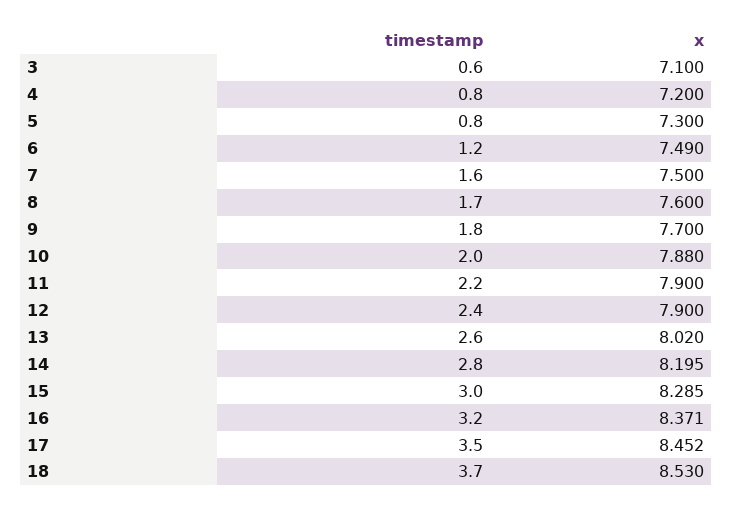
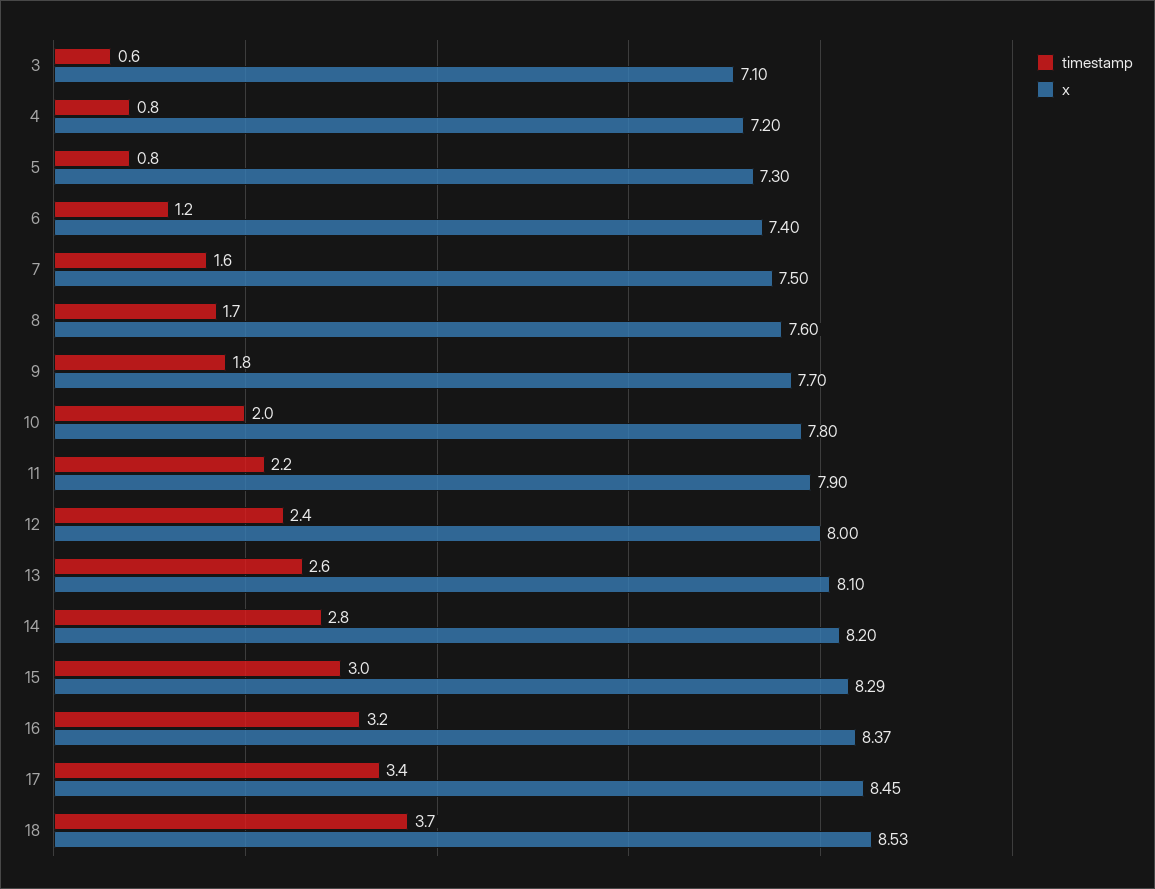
  {
    "timestamp": {
      "3": 0.6,
      "4": 0.8,
      "5": 0.8,
      "6": 1.2,
      "7": 1.6,
      "8": 1.7,
      "9": 1.8,
      "10": 2,
      "11": 2.2,
      "12": 2.4,
      "13": 2.6,
      "14": 2.8,
      "15": 3,
      "16": 3.2,
-     "17": 3.5,
+     "17": 3.4,
      "18": 3.7
    },
    "x": {
      "3": 7.1,
      "4": 7.2,
      "5": 7.3,
-     "6": 7.49,
+     "6": 7.4,
      "7": 7.5,
      "8": 7.6,
      "9": 7.7,
-     "10": 7.88,
+     "10": 7.8,
      "11": 7.9,
-     "12": 7.9,
+     "12": 8,
-     "13": 8.02,
+     "13": 8.1,
      "14": 8.195,
      "15": 8.285,
      "16": 8.371,
      "17": 8.452,
      "18": 8.53
    }
  }

